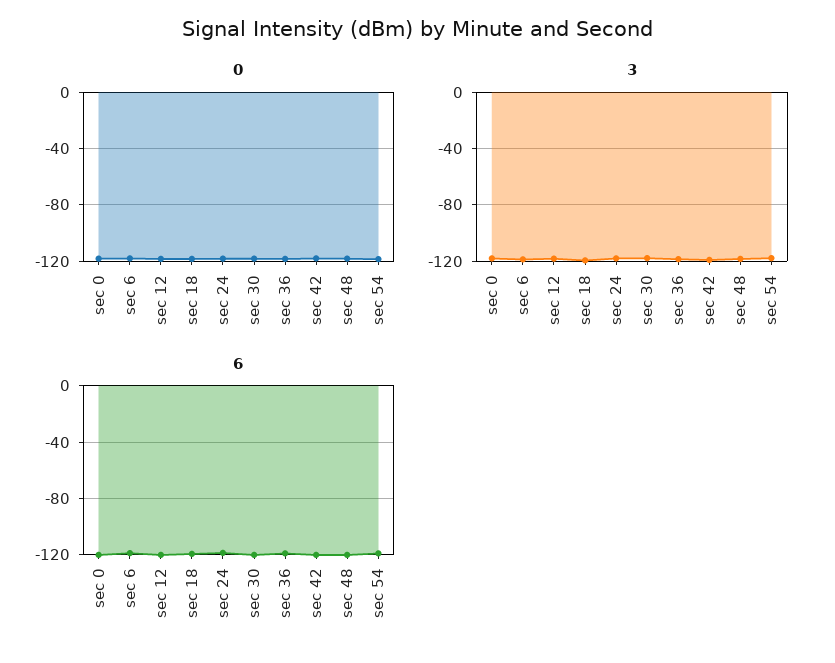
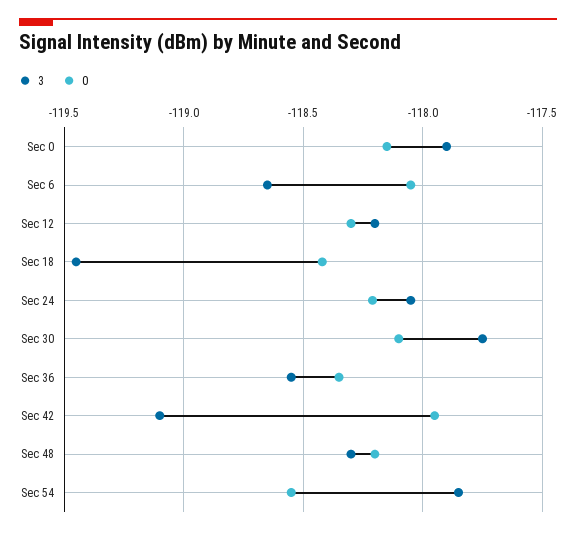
  {
    "0": {
      "sec 0": -118.15,
      "sec 6": -118.05,
      "sec 12": -118.3,
      "sec 18": -118.4,
      "sec 24": -118.2,
      "sec 30": -118.1,
      "sec 36": -118.35,
      "sec 42": -117.95,
      "sec 48": -118.2,
      "sec 54": -118.55
    },
    "3": {
      "sec 0": -117.9,
      "sec 6": -118.65,
      "sec 12": -118.2,
      "sec 18": -119.45,
      "sec 24": -118.05,
      "sec 30": -117.75,
      "sec 36": -118.55,
      "sec 42": -119.1,
      "sec 48": -118.3,
      "sec 54": -117.85
-   },
+   }
-   "6": {
-     "sec 0": -120,
-     "sec 6": -120,
-     "sec 12": -120,
-     "sec 18": -120,
-     "sec 24": -120,
-     "sec 30": -120,
-     "sec 36": -120,
-     "sec 42": -120,
-     "sec 48": -120,
-     "sec 54": -120
-   }
  }

